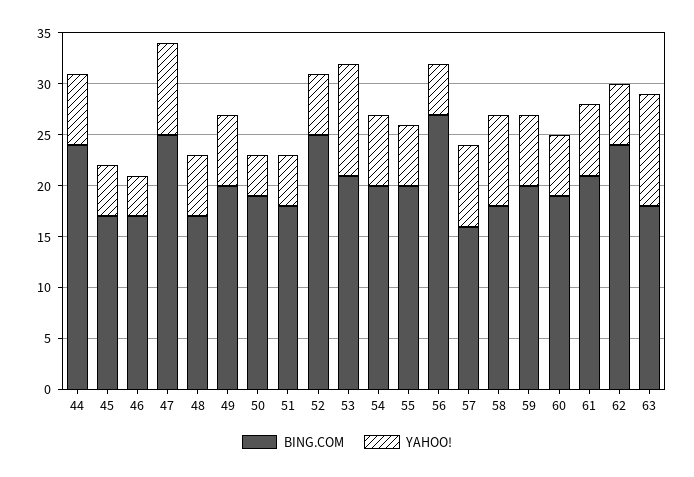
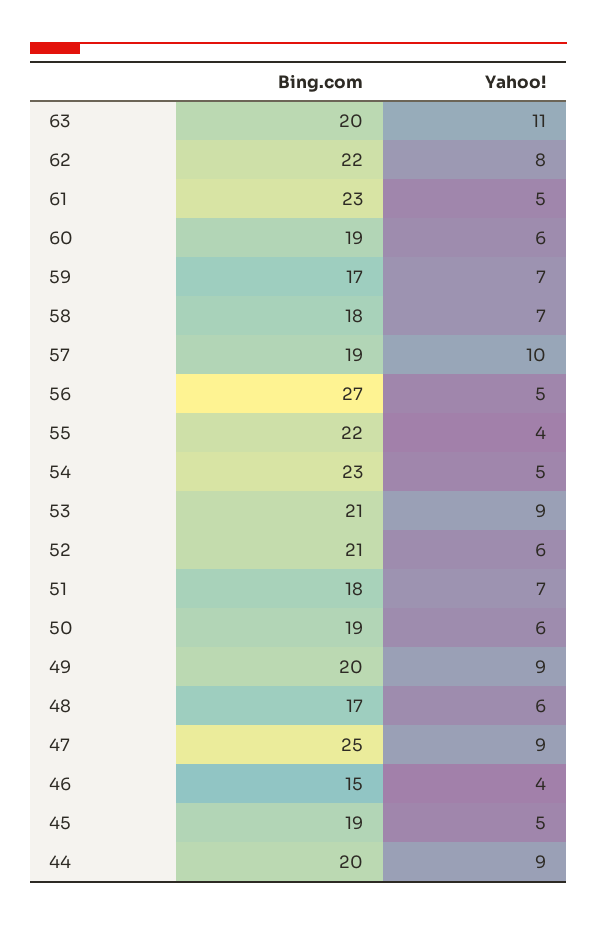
  {
    "BING.COM": {
-     "44": 24,
+     "44": 20,
-     "45": 17,
+     "45": 19,
-     "46": 17,
+     "46": 15,
      "47": 25,
      "48": 17,
      "49": 20,
      "50": 19,
      "51": 18,
-     "52": 25,
+     "52": 21,
      "53": 21,
-     "54": 20,
+     "54": 23,
-     "55": 20,
+     "55": 22,
      "56": 27,
-     "57": 16,
+     "57": 19,
      "58": 18,
-     "59": 20,
+     "59": 17,
      "60": 19,
-     "61": 21,
+     "61": 23,
-     "62": 24,
+     "62": 22,
-     "63": 18
+     "63": 20
    },
    "YAHOO!": {
-     "44": 7,
+     "44": 9,
      "45": 5,
      "46": 4,
      "47": 9,
      "48": 6,
-     "49": 7,
+     "49": 9,
-     "50": 4,
+     "50": 6,
-     "51": 5,
+     "51": 7,
      "52": 6,
-     "53": 11,
+     "53": 9,
-     "54": 7,
+     "54": 5,
-     "55": 6,
+     "55": 4,
      "56": 5,
-     "57": 8,
+     "57": 10,
-     "58": 9,
+     "58": 7,
      "59": 7,
      "60": 6,
-     "61": 7,
+     "61": 5,
-     "62": 6,
+     "62": 8,
      "63": 11
    }
  }

